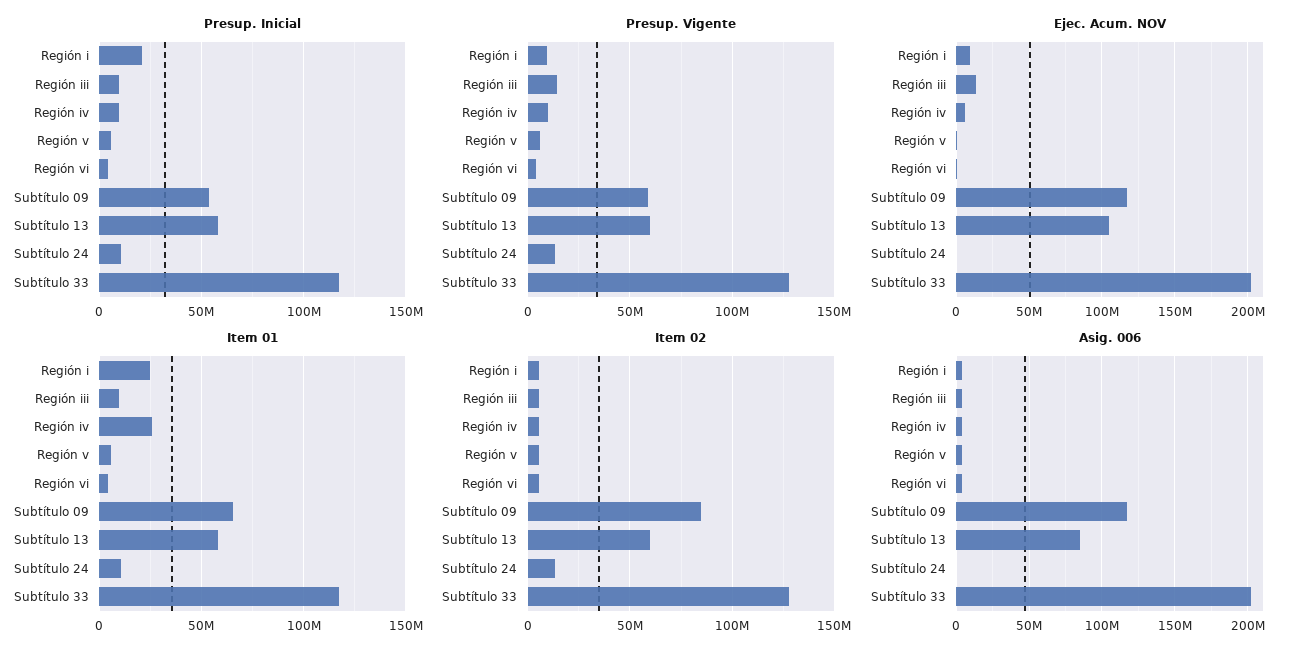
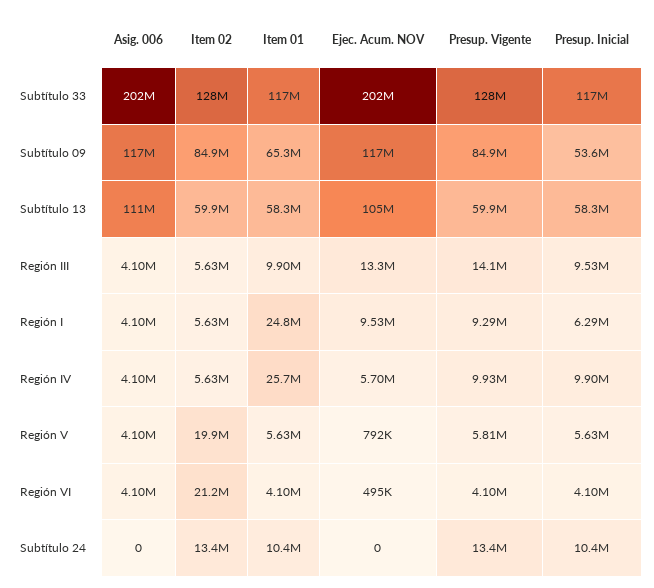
  {
    "Presup. Inicial": {
-     "Región i": 20000000,
+     "Región i": 6290000,
      "Región iii": 9530000,
      "Región iv": 9900000,
      "Región v": 5630000,
      "Región vi": 4100000,
      "Subtítulo 09": 53600000,
      "Subtítulo 13": 58300000,
      "Subtítulo 24": 10400000,
      "Subtítulo 33": 117000000
    },
    "Presup. Vigente": {
      "Región i": 9290000,
      "Región iii": 14100000,
      "Región iv": 9930000,
      "Región v": 5810000,
      "Región vi": 4100000,
-     "Subtítulo 09": 60000000,
+     "Subtítulo 09": 84900000,
      "Subtítulo 13": 59900000,
      "Subtítulo 24": 13400000,
      "Subtítulo 33": 128000000
    },
    "Ejec. Acum. NOV": {
      "Región i": 9530000,
      "Región iii": 13300000,
      "Región iv": 5700000,
      "Región v": 792000,
      "Región vi": 495000,
      "Subtítulo 09": 117000000,
      "Subtítulo 13": 105000000,
      "Subtítulo 24": 0,
      "Subtítulo 33": 202000000
    },
    "Item 01": {
      "Región i": 24800000,
      "Región iii": 9900000,
      "Región iv": 25700000,
      "Región v": 5630000,
      "Región vi": 4100000,
      "Subtítulo 09": 65300000,
      "Subtítulo 13": 58300000,
      "Subtítulo 24": 10400000,
      "Subtítulo 33": 117000000
    },
    "Item 02": {
      "Región i": 5630000,
      "Región iii": 5630000,
      "Región iv": 5630000,
-     "Región v": 5000000,
+     "Región v": 19900000,
-     "Región vi": 5000000,
+     "Región vi": 21200000,
      "Subtítulo 09": 84900000,
      "Subtítulo 13": 59900000,
      "Subtítulo 24": 13400000,
      "Subtítulo 33": 128000000
    },
    "Asig. 006": {
      "Región i": 4100000,
      "Región iii": 4100000,
      "Región iv": 4100000,
      "Región v": 4100000,
      "Región vi": 4100000,
      "Subtítulo 09": 117000000,
-     "Subtítulo 13": 85000000,
+     "Subtítulo 13": 111000000,
      "Subtítulo 24": 0,
      "Subtítulo 33": 202000000
    }
  }

